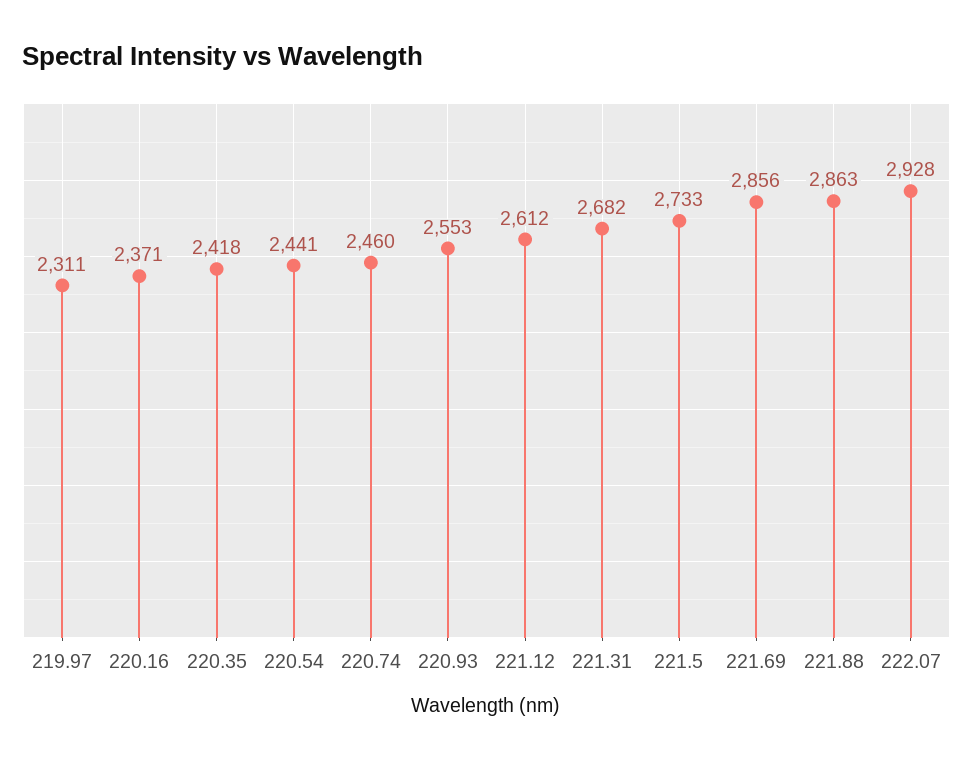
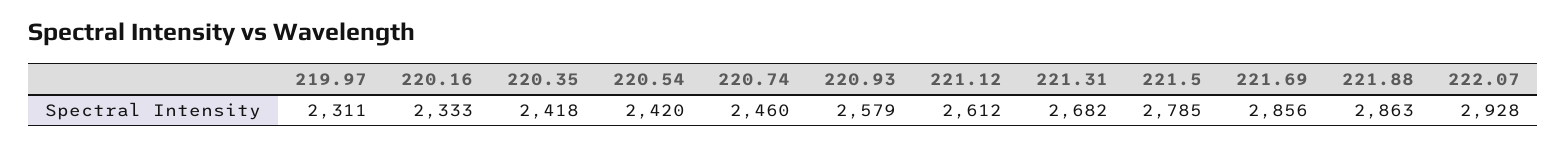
  {
    "219.97": 2311,
-   "220.16": 2371,
+   "220.16": 2333,
    "220.35": 2418,
-   "220.54": 2441,
+   "220.54": 2420,
    "220.74": 2460,
-   "220.93": 2553,
+   "220.93": 2579,
    "221.12": 2612,
    "221.31": 2682,
-   "221.5": 2733,
+   "221.5": 2785,
    "221.69": 2856,
    "221.88": 2863,
    "222.07": 2928
  }

